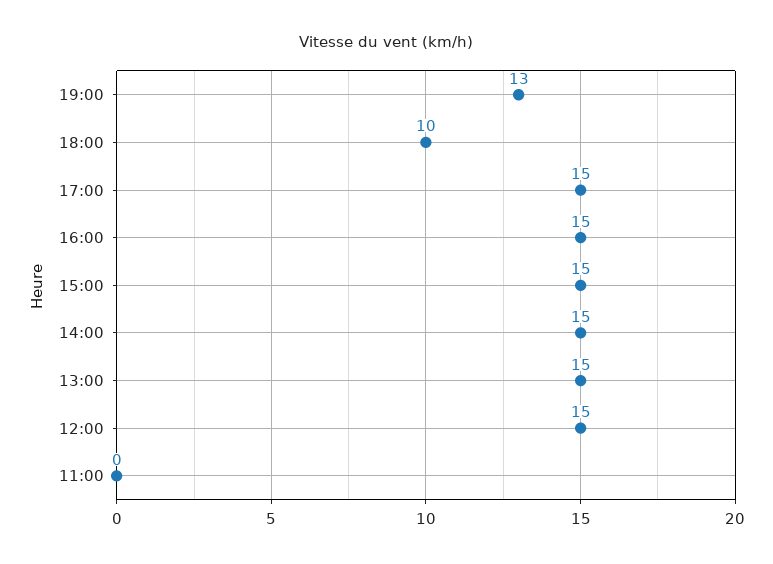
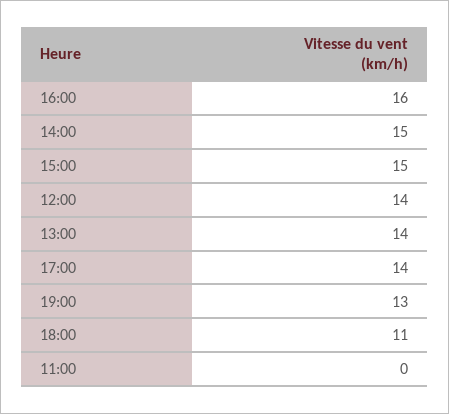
  {
    "19:00": 13,
-   "18:00": 10,
+   "18:00": 11,
-   "17:00": 15,
+   "17:00": 14,
-   "16:00": 15,
+   "16:00": 16,
    "15:00": 15,
    "14:00": 15,
-   "13:00": 15,
+   "13:00": 14,
-   "12:00": 15,
+   "12:00": 14,
    "11:00": 0
  }

